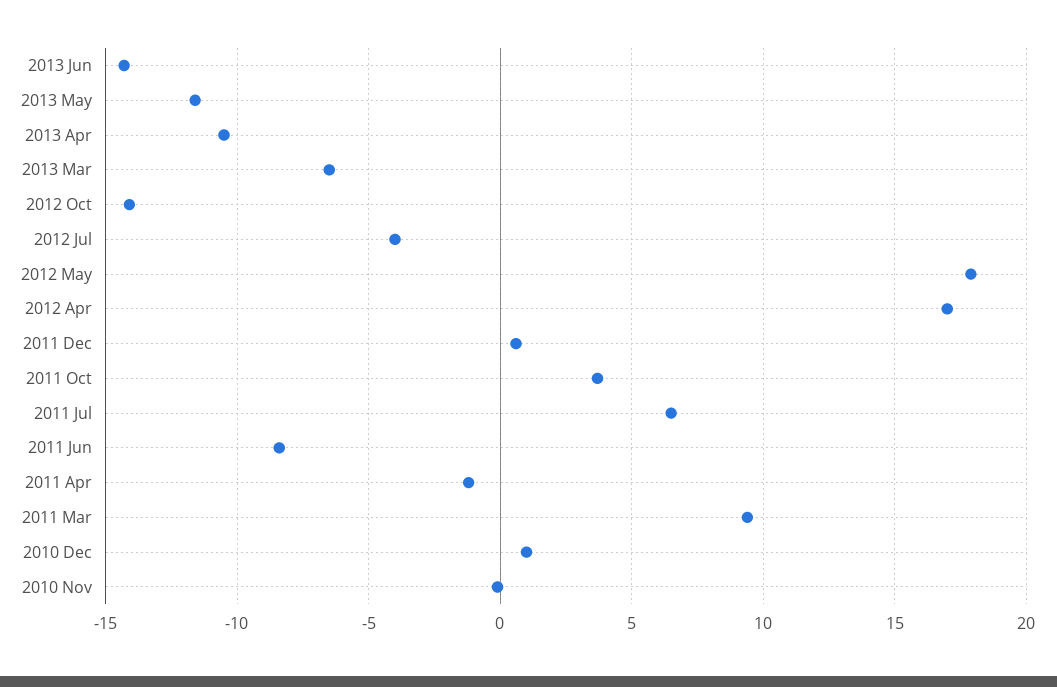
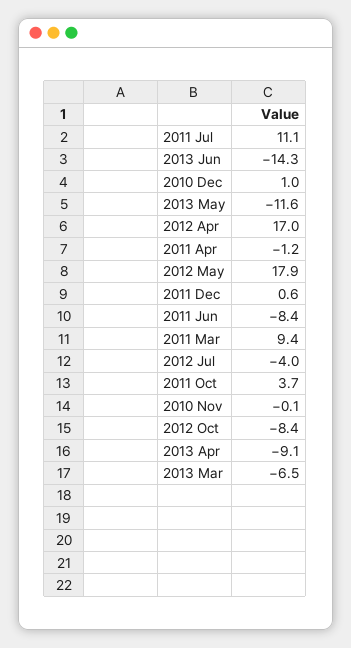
  {
    "2013 Jun": -14.3,
    "2013 May": -11.6,
-   "2013 Apr": -10.5,
+   "2013 Apr": -9.1,
    "2013 Mar": -6.5,
-   "2012 Oct": -14,
+   "2012 Oct": -8.4,
    "2012 Jul": -4,
    "2012 May": 17.9,
    "2012 Apr": 17,
    "2011 Dec": 0.6,
    "2011 Oct": 3.7,
-   "2011 Jul": 6.5,
+   "2011 Jul": 11.1,
    "2011 Jun": -8.4,
    "2011 Apr": -1.2,
    "2011 Mar": 9.4,
    "2010 Dec": 1,
    "2010 Nov": -0.1
  }

